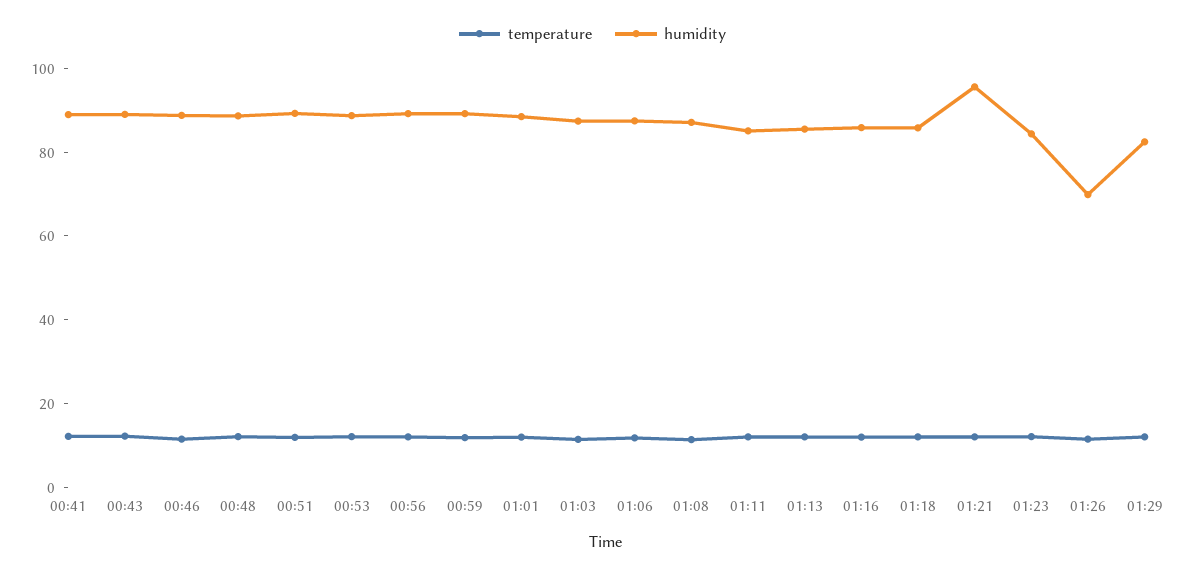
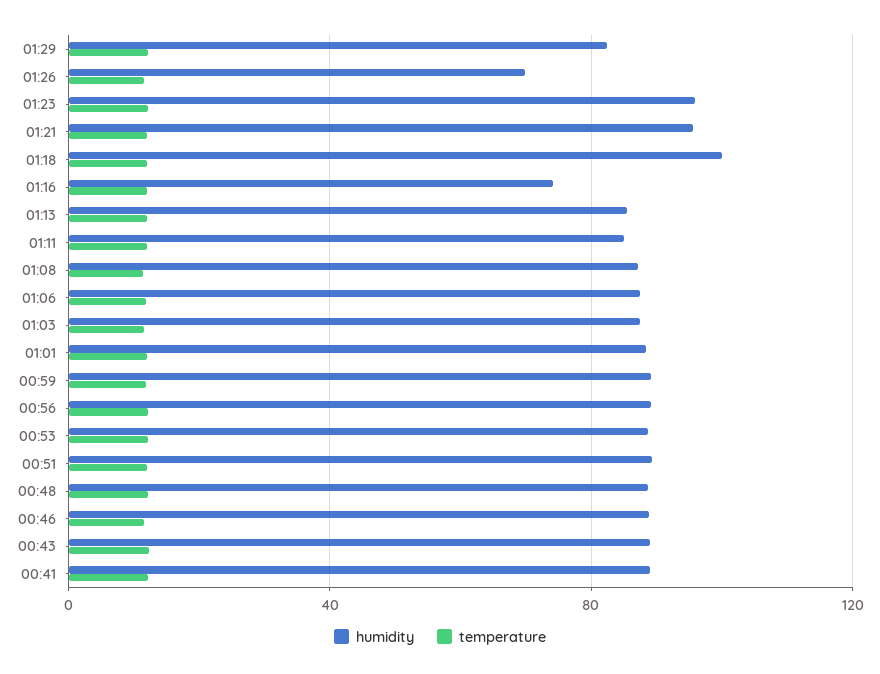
  {
    "temperature": {
      "00:41": 10,
      "00:43": 10,
      "00:46": 10,
      "00:48": 10,
      "00:51": 10,
      "00:53": 10,
      "00:56": 10,
      "00:59": 10,
      "01:01": 10,
      "01:03": 10,
      "01:06": 10,
      "01:08": 10,
      "01:11": 10,
      "01:13": 10,
      "01:16": 10,
      "01:18": 10,
      "01:21": 10,
      "01:23": 10,
      "01:26": 10,
      "01:29": 10
    },
    "humidity": {
      "00:41": 90,
      "00:43": 90,
      "00:46": 90,
      "00:48": 90,
      "00:51": 90,
      "00:53": 90,
      "00:56": 90,
      "00:59": 90,
      "01:01": 90,
      "01:03": 85,
      "01:06": 85,
      "01:08": 85,
      "01:11": 85,
      "01:13": 85,
-     "01:16": 85,
+     "01:16": 75,
-     "01:18": 85,
+     "01:18": 100,
      "01:21": 95,
-     "01:23": 85,
+     "01:23": 95,
      "01:26": 70,
      "01:29": 80
    }
  }

